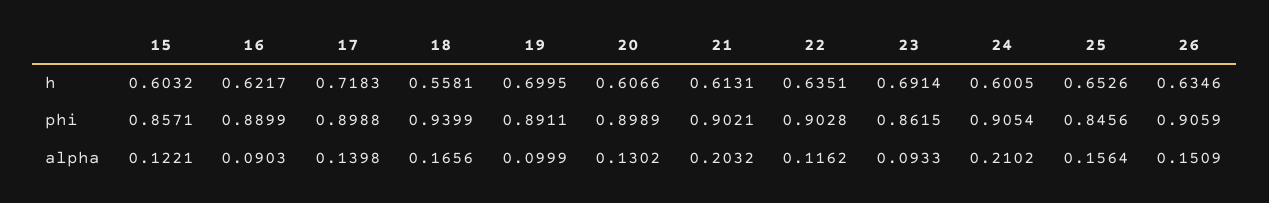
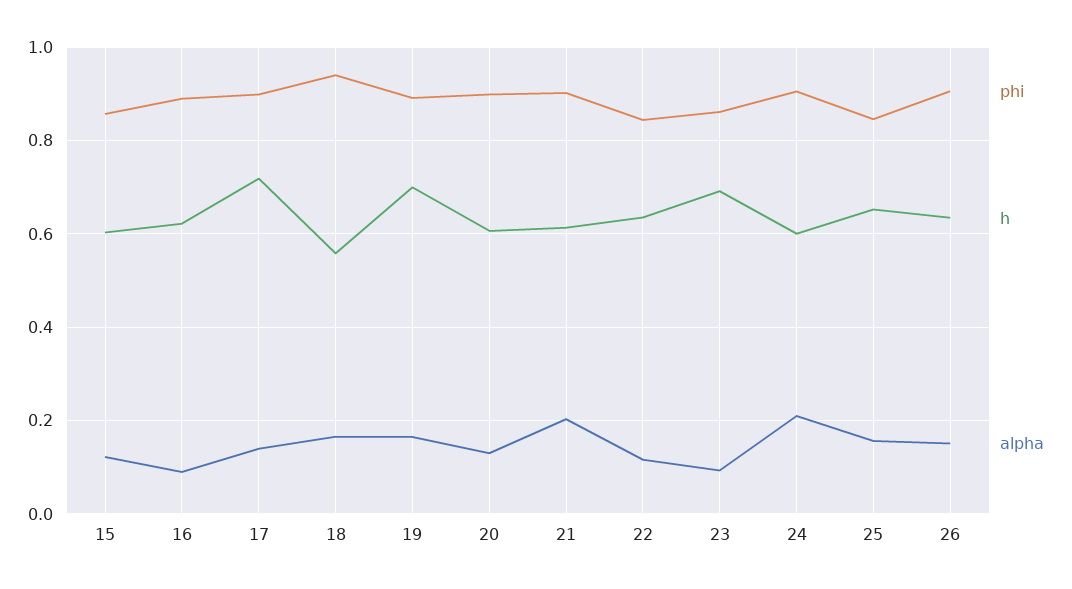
  {
    "h": {
      "15": 0.6032,
      "16": 0.6217,
      "17": 0.7183,
      "18": 0.5581,
      "19": 0.6995,
      "20": 0.6066,
      "21": 0.6131,
      "22": 0.6351,
      "23": 0.6914,
      "24": 0.6005,
      "25": 0.6526,
      "26": 0.6346
    },
    "phi": {
      "15": 0.8571,
      "16": 0.8899,
      "17": 0.8988,
      "18": 0.9399,
      "19": 0.8911,
      "20": 0.8989,
      "21": 0.9021,
-     "22": 0.9028,
+     "22": 0.84,
      "23": 0.8615,
      "24": 0.9054,
      "25": 0.8456,
      "26": 0.9059
    },
    "alpha": {
      "15": 0.1221,
      "16": 0.0903,
      "17": 0.1398,
      "18": 0.1656,
-     "19": 0.0999,
+     "19": 0.16,
      "20": 0.1302,
      "21": 0.2032,
      "22": 0.1162,
      "23": 0.0933,
      "24": 0.2102,
      "25": 0.1564,
      "26": 0.1509
    }
  }

